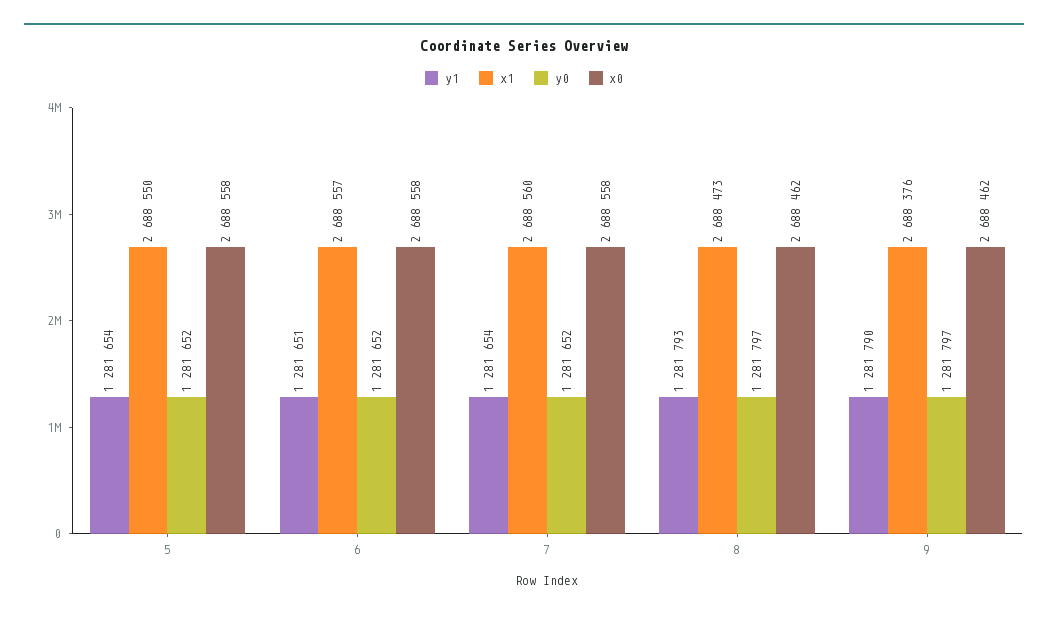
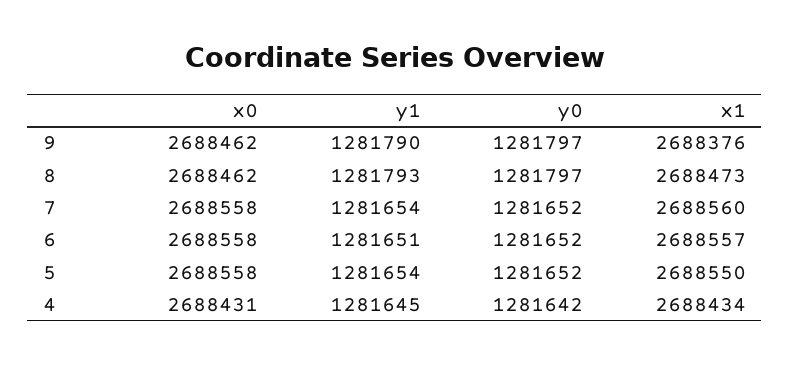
  {
    "y1": {
      "5": 1281654,
      "6": 1281651,
      "7": 1281654,
      "8": 1281793,
-     "9": 1281790
+     "9": 1281790,
+     "4": 1281645
    },
    "x1": {
      "5": 2688550,
      "6": 2688557,
      "7": 2688560,
      "8": 2688473,
-     "9": 2688376
+     "9": 2688376,
+     "4": 2688434
    },
    "y0": {
      "5": 1281652,
      "6": 1281652,
      "7": 1281652,
      "8": 1281797,
-     "9": 1281797
+     "9": 1281797,
+     "4": 1281642
    },
    "x0": {
      "5": 2688558,
      "6": 2688558,
      "7": 2688558,
      "8": 2688462,
-     "9": 2688462
+     "9": 2688462,
+     "4": 2688431
    }
  }

